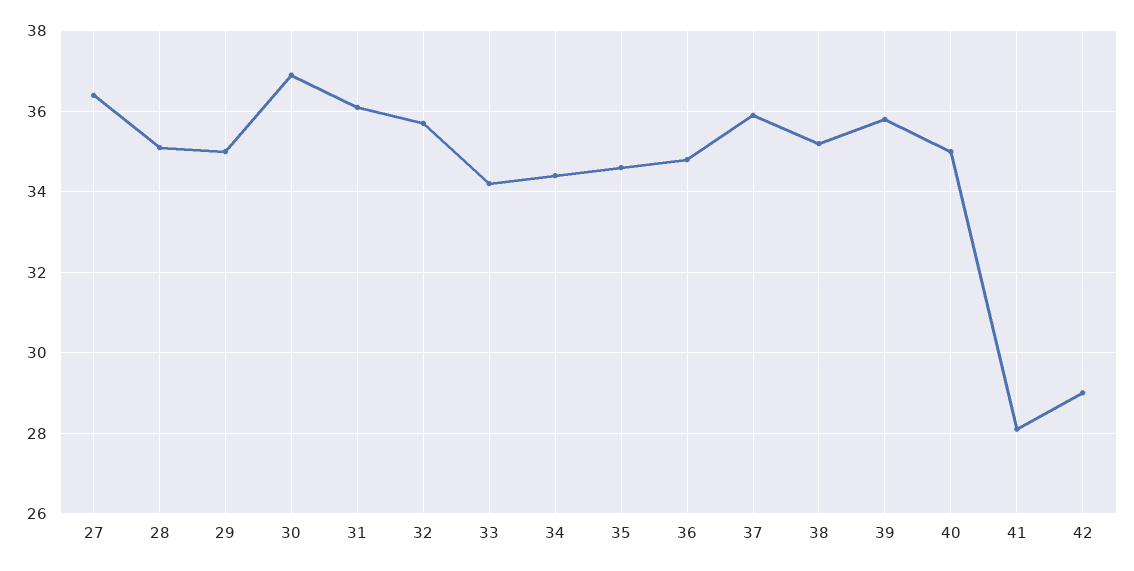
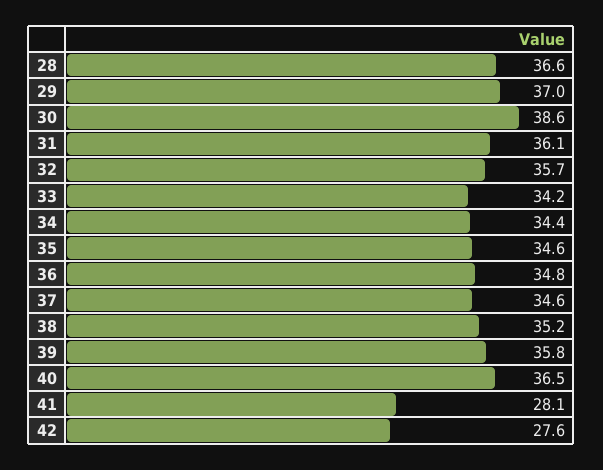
  {
-   "27": 36.5,
-   "28": 35,
+   "28": 36.6,
-   "29": 35,
+   "29": 37,
-   "30": 37,
+   "30": 38.6,
    "31": 36.1,
    "32": 35.7,
    "33": 34.2,
    "34": 34.4,
    "35": 34.6,
    "36": 34.8,
-   "37": 36,
+   "37": 34.6,
    "38": 35.2,
    "39": 35.8,
-   "40": 35,
+   "40": 36.5,
    "41": 28.1,
-   "42": 29
+   "42": 27.6
  }

